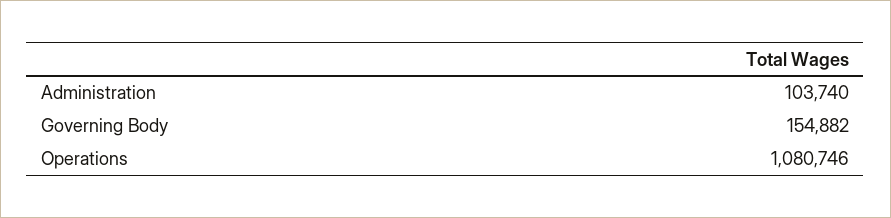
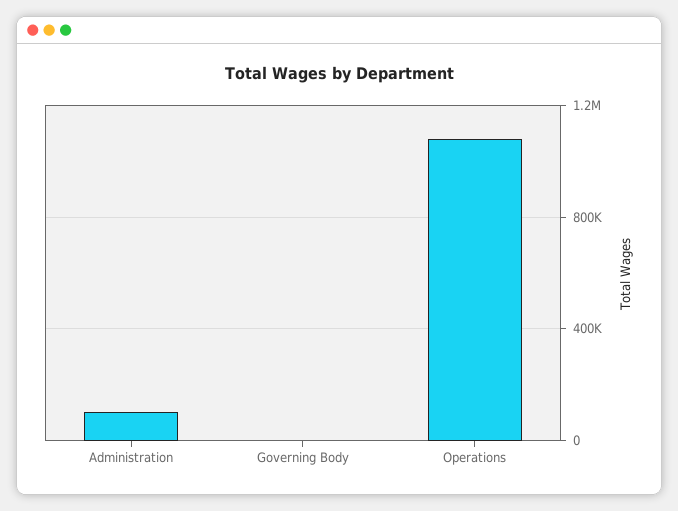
  {
    "Administration": 103740,
-   "Governing Body": 154882,
+   "Governing Body": 0,
    "Operations": 1080746
  }

